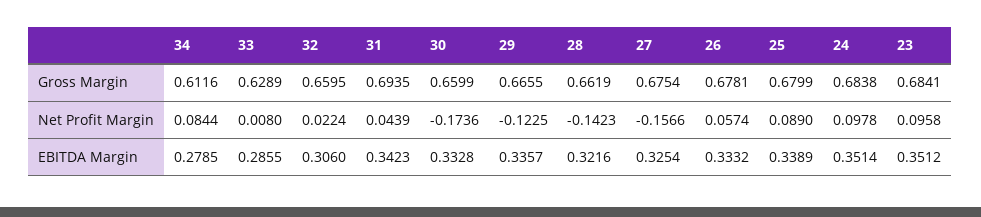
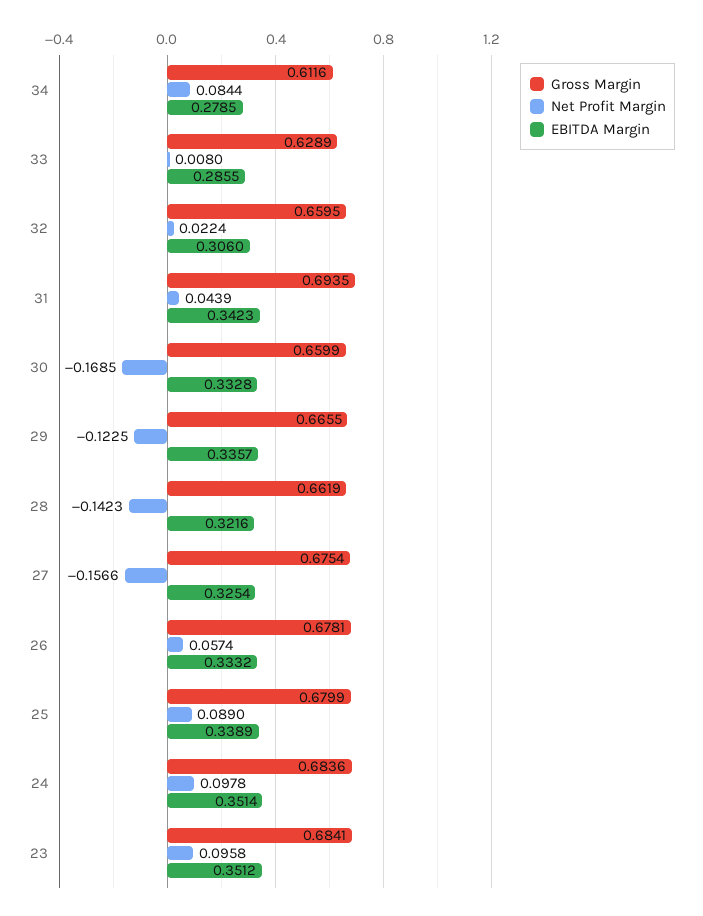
  {
    "Gross Margin": {
      "34": 0.6116,
      "33": 0.6289,
      "32": 0.6595,
      "31": 0.6935,
      "30": 0.6599,
      "29": 0.6655,
      "28": 0.6619,
      "27": 0.6754,
      "26": 0.6781,
      "25": 0.6799,
-     "24": 0.6838,
+     "24": 0.6836,
      "23": 0.6841
    },
    "Net Profit Margin": {
      "34": 0.0844,
      "33": 0.008,
      "32": 0.0224,
      "31": 0.0439,
-     "30": -0.1736,
+     "30": -0.1685,
      "29": -0.1225,
      "28": -0.1423,
      "27": -0.1566,
      "26": 0.0574,
      "25": 0.089,
      "24": 0.0978,
      "23": 0.0958
    },
    "EBITDA Margin": {
      "34": 0.2785,
      "33": 0.2855,
      "32": 0.306,
      "31": 0.3423,
      "30": 0.3328,
      "29": 0.3357,
      "28": 0.3216,
      "27": 0.3254,
      "26": 0.3332,
      "25": 0.3389,
      "24": 0.3514,
      "23": 0.3512
    }
  }

